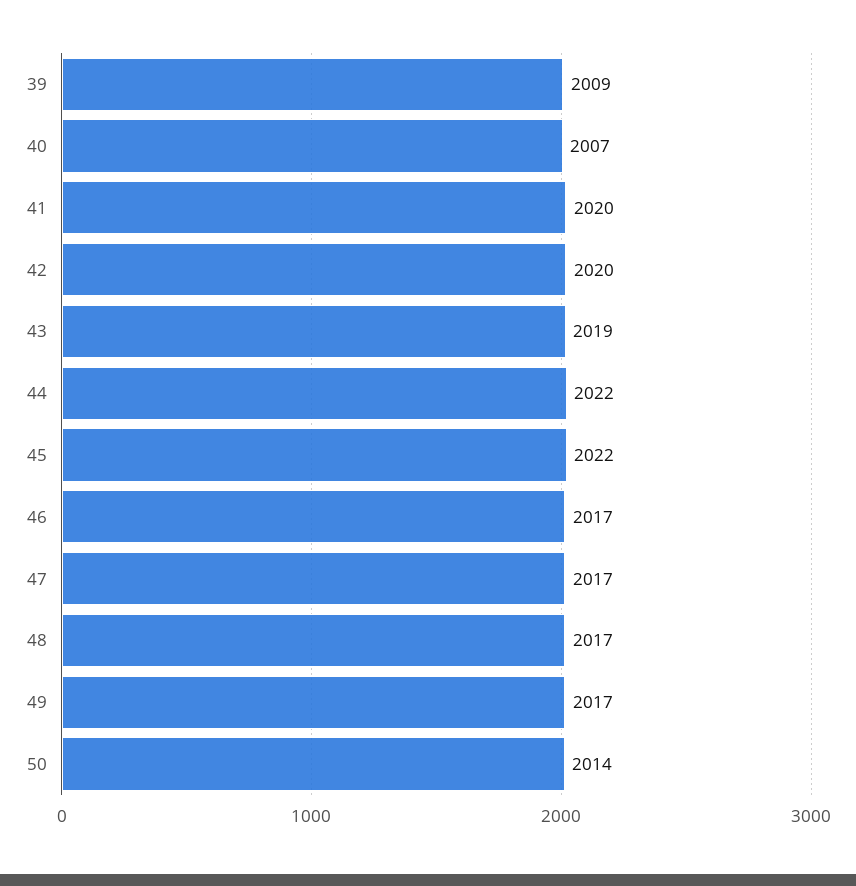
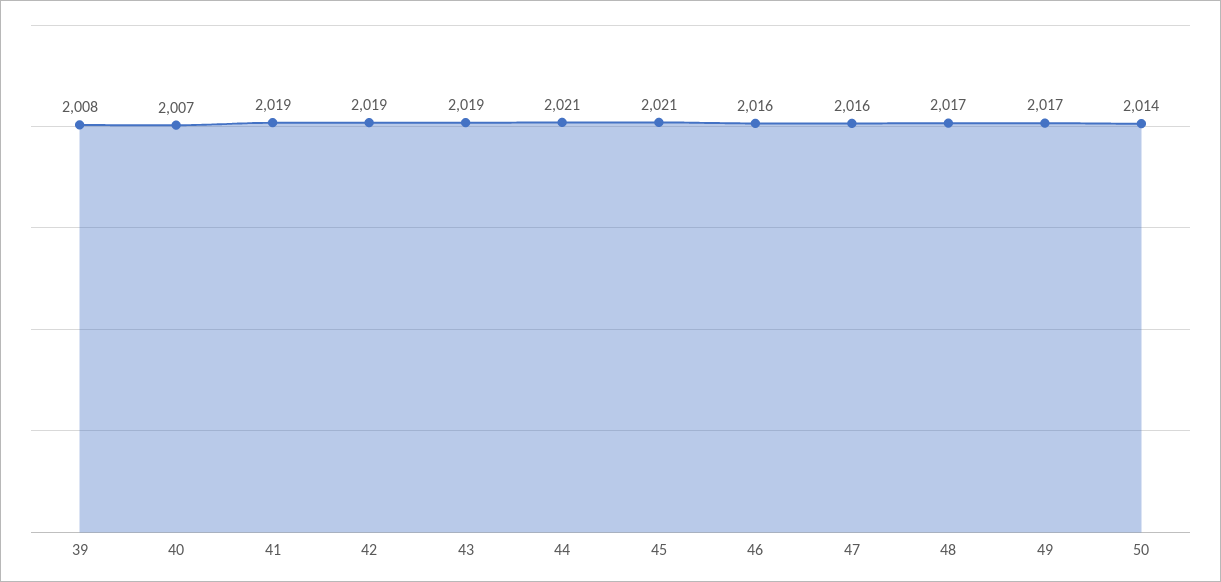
  {
-   "39": 2009,
+   "39": 2008,
    "40": 2007,
-   "41": 2020,
+   "41": 2019,
-   "42": 2020,
+   "42": 2019,
    "43": 2019,
-   "44": 2022,
+   "44": 2021,
-   "45": 2022,
+   "45": 2021,
-   "46": 2017,
+   "46": 2016,
-   "47": 2017,
+   "47": 2016,
    "48": 2017,
    "49": 2017,
    "50": 2014
  }

